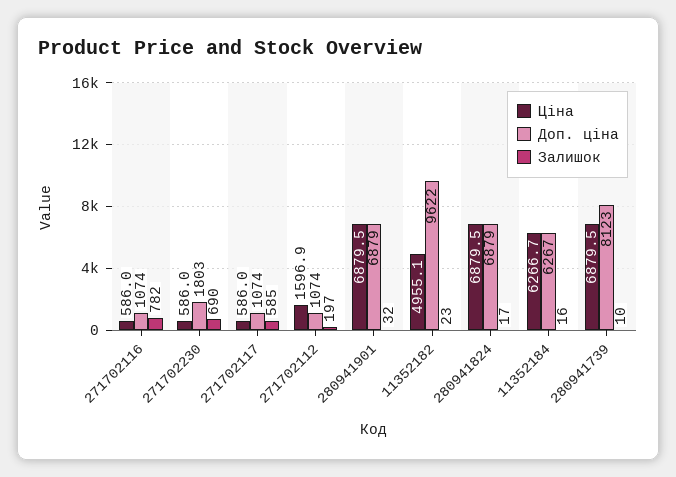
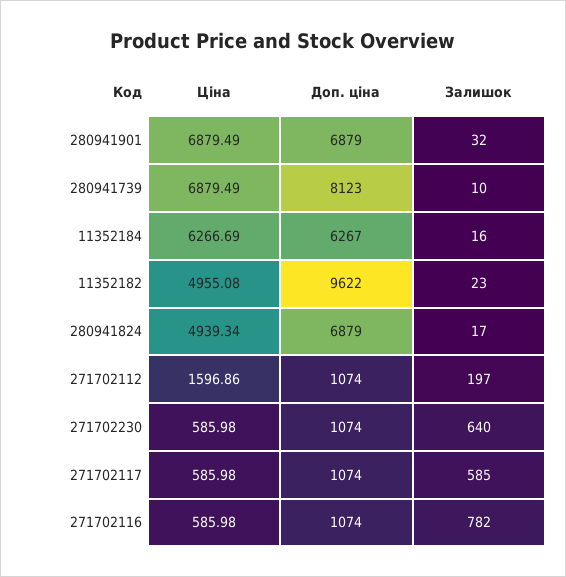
  {
    "Ціна": {
      "271702116": 585.98,
      "271702230": 585.98,
      "271702117": 585.98,
      "271702112": 1596.86,
      "280941901": 6879.49,
      "11352182": 4955.08,
-     "280941824": 6879.5,
+     "280941824": 4939.34,
      "11352184": 6266.69,
      "280941739": 6879.49
    },
    "Доп. ціна": {
      "271702116": 1074,
-     "271702230": 1803,
+     "271702230": 1074,
      "271702117": 1074,
      "271702112": 1074,
      "280941901": 6879,
      "11352182": 9622,
      "280941824": 6879,
      "11352184": 6267,
      "280941739": 8123
    },
    "Залишок": {
      "271702116": 782,
-     "271702230": 690,
+     "271702230": 640,
      "271702117": 585,
      "271702112": 197,
      "280941901": 32,
      "11352182": 23,
      "280941824": 17,
      "11352184": 16,
      "280941739": 10
    }
  }

